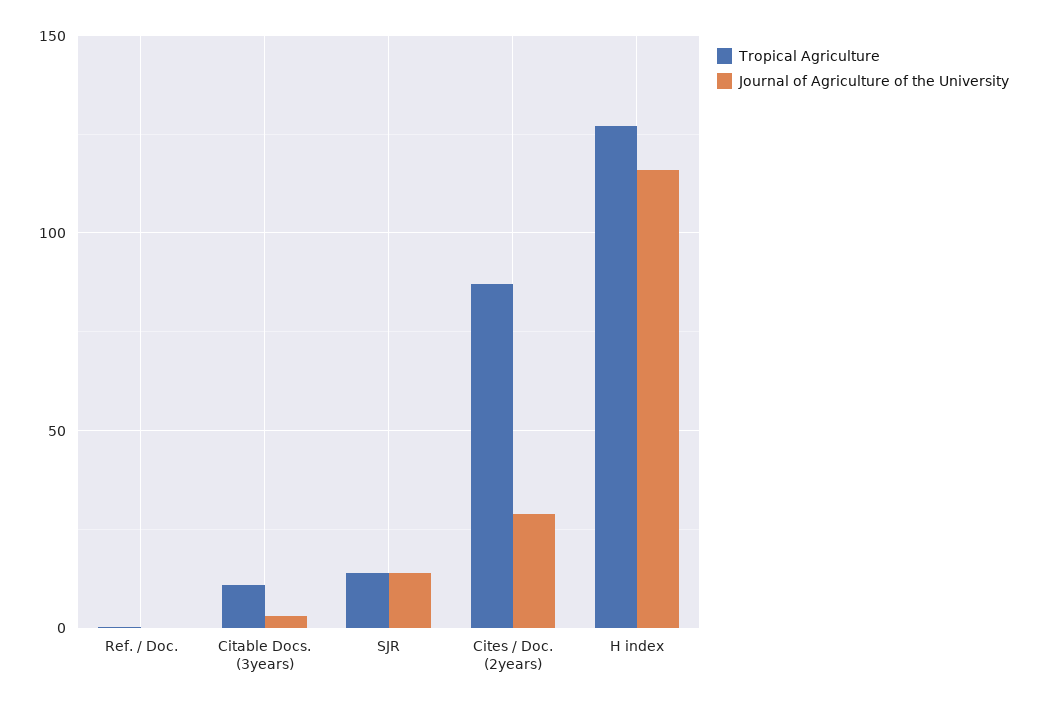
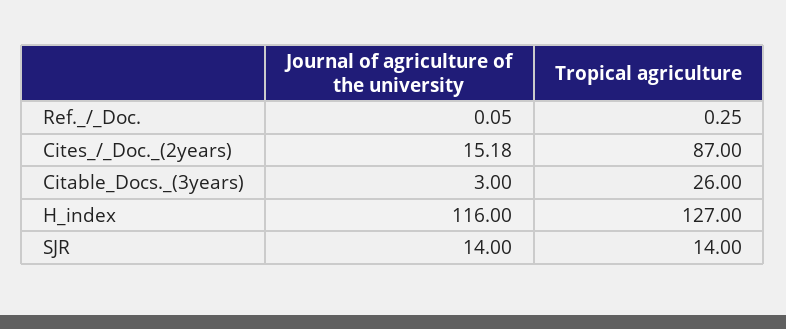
  {
    "Tropical Agriculture": {
      "Ref. / Doc.": 0.25,
-     "Citable Docs. (3years)": 10,
+     "Citable Docs. (3years)": 26,
      "SJR": 14,
      "Cites / Doc. (2years)": 87,
      "H index": 127
    },
    "Journal of Agriculture of the University": {
      "Ref. / Doc.": 0.05,
      "Citable Docs. (3years)": 3,
      "SJR": 14,
-     "Cites / Doc. (2years)": 30,
+     "Cites / Doc. (2years)": 15.18,
      "H index": 116
    }
  }

